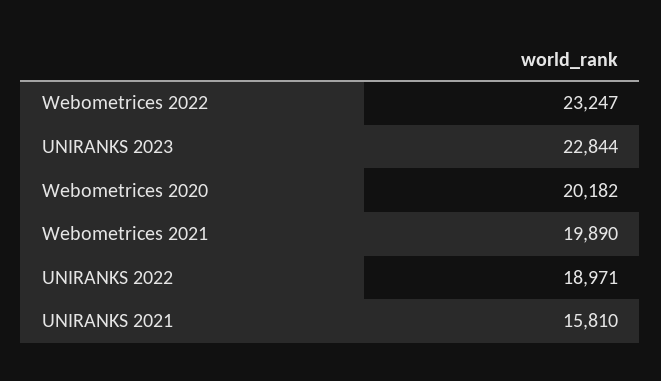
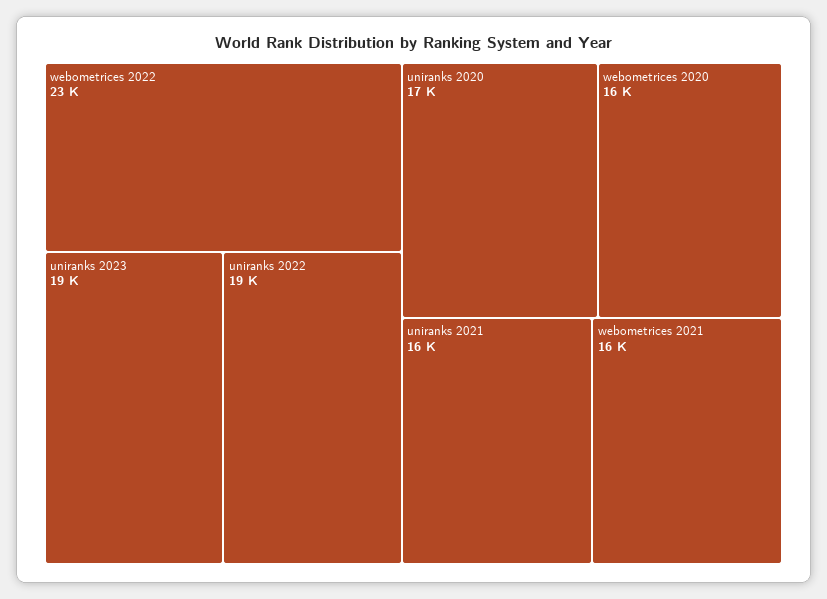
  {
    "Webometrices 2022": 23247,
-   "UNIRANKS 2023": 22844,
+   "UNIRANKS 2023": 19000,
-   "Webometrices 2020": 20182,
+   "Webometrices 2020": 16000,
-   "Webometrices 2021": 19890,
+   "Webometrices 2021": 16000,
    "UNIRANKS 2022": 18971,
-   "UNIRANKS 2021": 15810
+   "UNIRANKS 2021": 15810,
+   "uniranks 2020": 17000
  }

